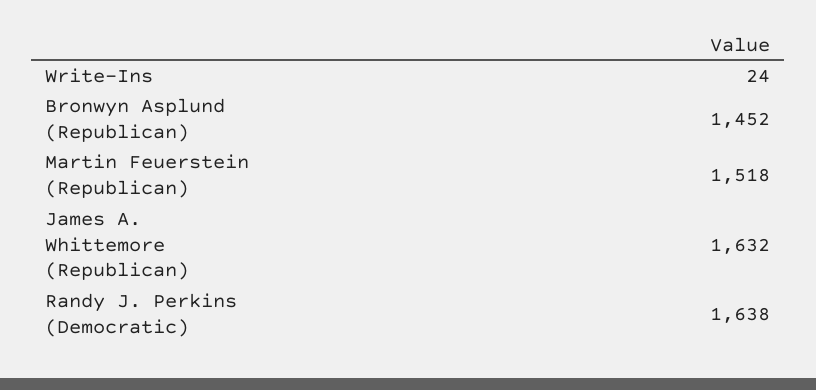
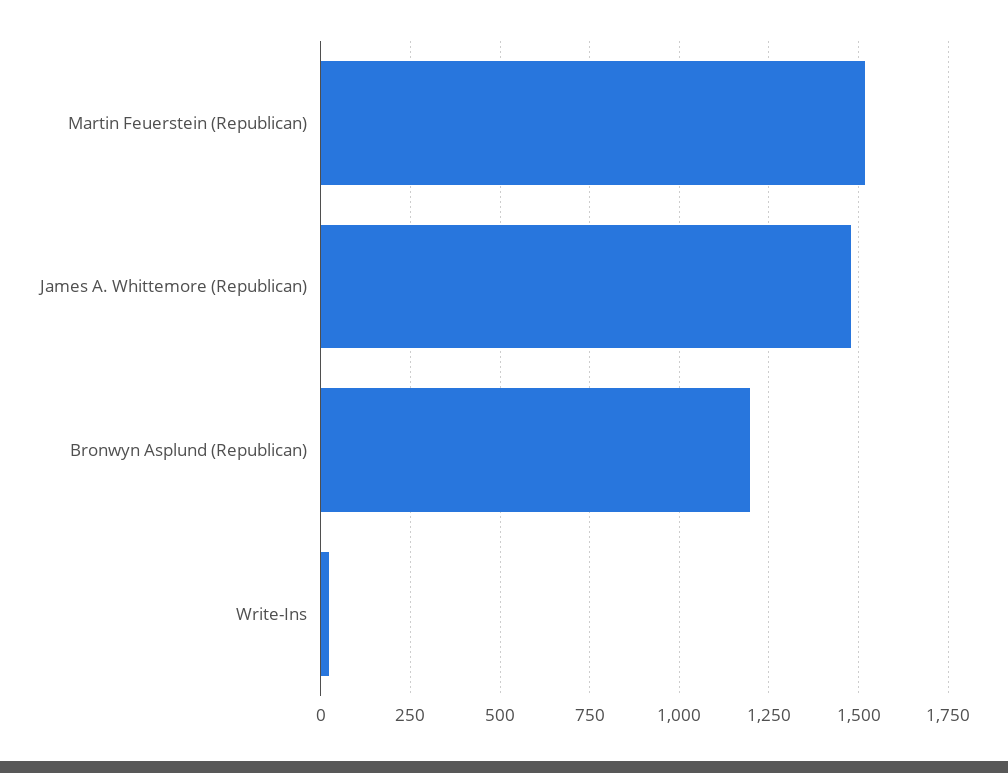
  {
    "Write-Ins": 24,
-   "Bronwyn Asplund (Republican)": 1452,
+   "Bronwyn Asplund (Republican)": 1200,
    "Martin Feuerstein (Republican)": 1518,
-   "James A. Whittemore (Republican)": 1632,
+   "James A. Whittemore (Republican)": 1475
-   "Randy J. Perkins (Democratic)": 1638
  }

